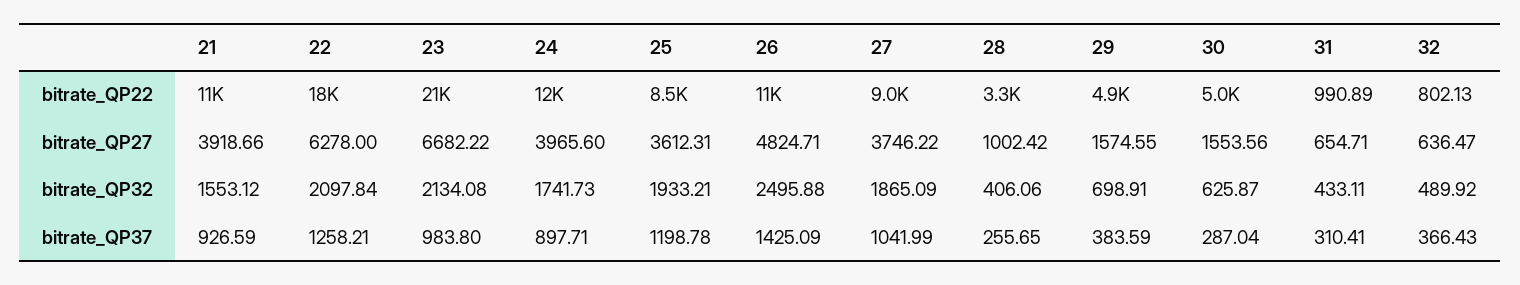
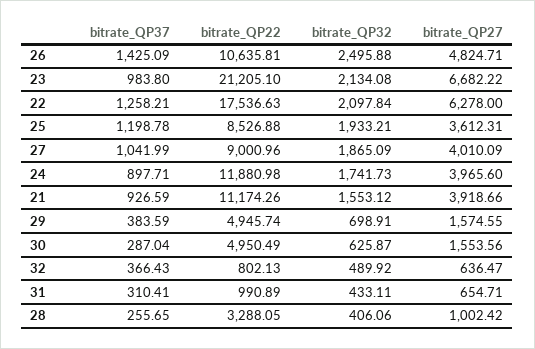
  {
    "21": {
      "bitrate_QP22": 11174.26,
      "bitrate_QP27": 3918.66,
      "bitrate_QP32": 1553.12,
      "bitrate_QP37": 926.59
    },
    "22": {
      "bitrate_QP22": 17536.63,
      "bitrate_QP27": 6278,
      "bitrate_QP32": 2097.84,
      "bitrate_QP37": 1258.21
    },
    "23": {
      "bitrate_QP22": 21205.1,
      "bitrate_QP27": 6682.22,
      "bitrate_QP32": 2134.08,
      "bitrate_QP37": 983.8
    },
    "24": {
      "bitrate_QP22": 11880.98,
      "bitrate_QP27": 3965.6,
      "bitrate_QP32": 1741.73,
      "bitrate_QP37": 897.71
    },
    "25": {
      "bitrate_QP22": 8526.88,
      "bitrate_QP27": 3612.31,
      "bitrate_QP32": 1933.21,
      "bitrate_QP37": 1198.78
    },
    "26": {
      "bitrate_QP22": 10635.81,
      "bitrate_QP27": 4824.71,
      "bitrate_QP32": 2495.88,
      "bitrate_QP37": 1425.09
    },
    "27": {
      "bitrate_QP22": 9000.96,
-     "bitrate_QP27": 3746.22,
+     "bitrate_QP27": 4010.09,
      "bitrate_QP32": 1865.09,
      "bitrate_QP37": 1041.99
    },
    "28": {
      "bitrate_QP22": 3288.05,
      "bitrate_QP27": 1002.42,
      "bitrate_QP32": 406.06,
      "bitrate_QP37": 255.65
    },
    "29": {
      "bitrate_QP22": 4945.74,
      "bitrate_QP27": 1574.55,
      "bitrate_QP32": 698.91,
      "bitrate_QP37": 383.59
    },
    "30": {
      "bitrate_QP22": 4950.49,
      "bitrate_QP27": 1553.56,
      "bitrate_QP32": 625.87,
      "bitrate_QP37": 287.04
    },
    "31": {
      "bitrate_QP22": 990.89,
      "bitrate_QP27": 654.71,
      "bitrate_QP32": 433.11,
      "bitrate_QP37": 310.41
    },
    "32": {
      "bitrate_QP22": 802.13,
      "bitrate_QP27": 636.47,
      "bitrate_QP32": 489.92,
      "bitrate_QP37": 366.43
    }
  }

